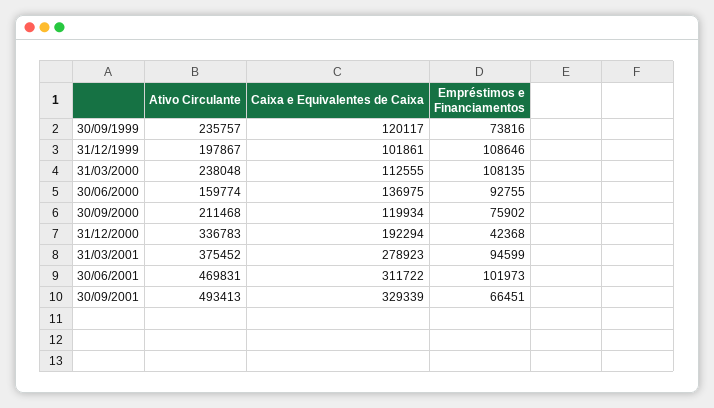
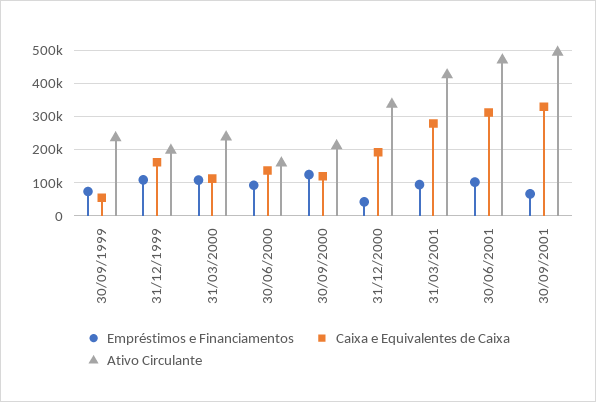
  {
    "Ativo Circulante": {
      "30/09/1999": 235757,
      "31/12/1999": 197867,
      "31/03/2000": 238048,
      "30/06/2000": 159774,
      "30/09/2000": 211468,
      "31/12/2000": 336783,
-     "31/03/2001": 375452,
+     "31/03/2001": 420000,
      "30/06/2001": 469831,
      "30/09/2001": 493413
    },
    "Caixa e Equivalentes de Caixa": {
-     "30/09/1999": 120117,
+     "30/09/1999": 60000,
-     "31/12/1999": 101861,
+     "31/12/1999": 160000,
      "31/03/2000": 112555,
      "30/06/2000": 136975,
      "30/09/2000": 119934,
      "31/12/2000": 192294,
      "31/03/2001": 278923,
      "30/06/2001": 311722,
      "30/09/2001": 329339
    },
    "Empréstimos e Financiamentos": {
      "30/09/1999": 73816,
      "31/12/1999": 108646,
      "31/03/2000": 108135,
      "30/06/2000": 92755,
-     "30/09/2000": 75902,
+     "30/09/2000": 120000,
      "31/12/2000": 42368,
      "31/03/2001": 94599,
      "30/06/2001": 101973,
      "30/09/2001": 66451
    }
  }

